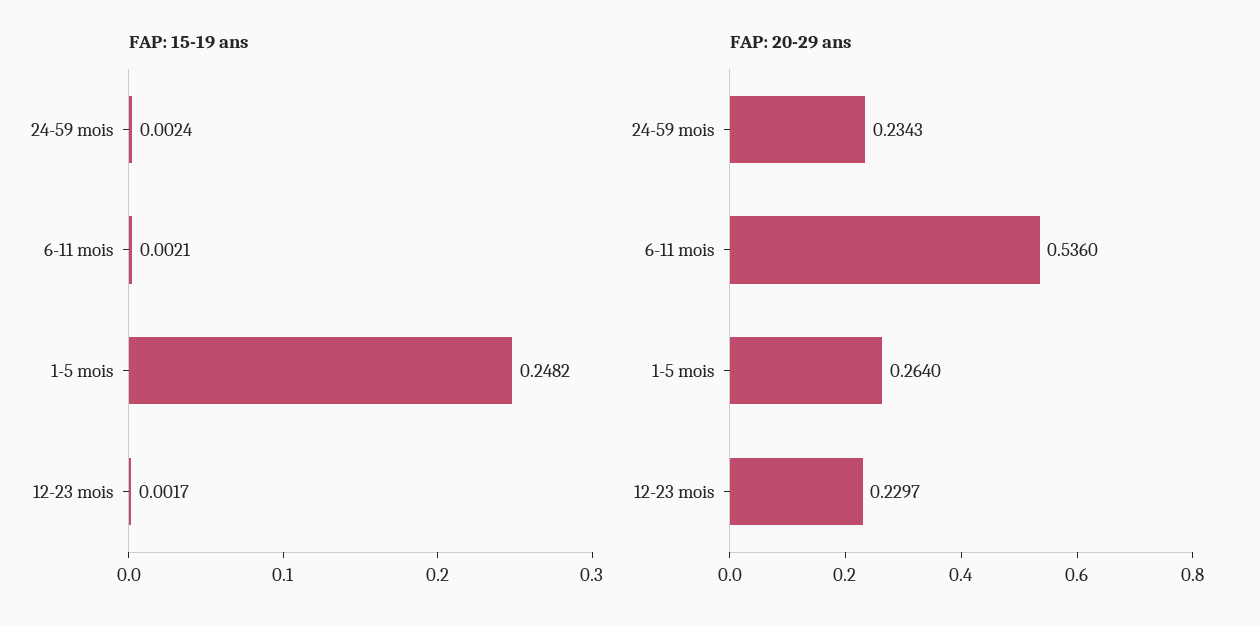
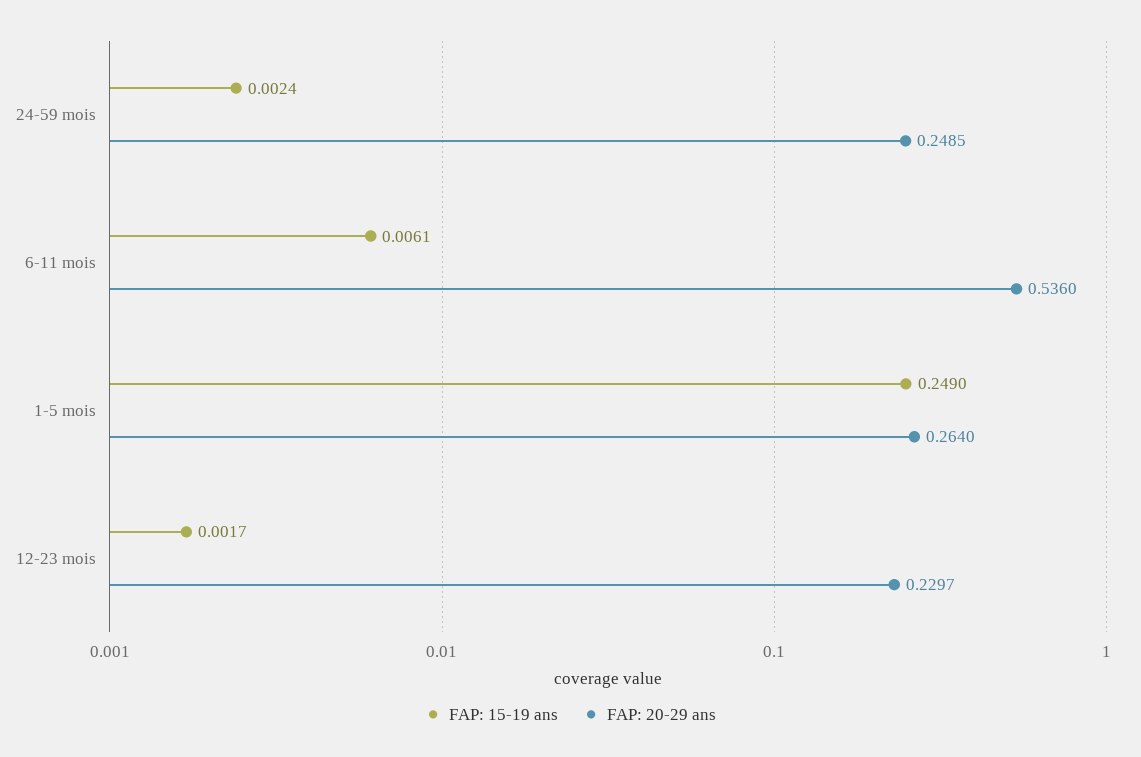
  {
    "FAP: 15-19 ans": {
      "24-59 mois": 0.0024,
-     "6-11 mois": 0.0021,
+     "6-11 mois": 0.0061,
-     "1-5 mois": 0.2482,
+     "1-5 mois": 0.249,
      "12-23 mois": 0.0017
    },
    "FAP: 20-29 ans": {
-     "24-59 mois": 0.2343,
+     "24-59 mois": 0.2485,
      "6-11 mois": 0.536,
      "1-5 mois": 0.264,
      "12-23 mois": 0.2297
    }
  }

